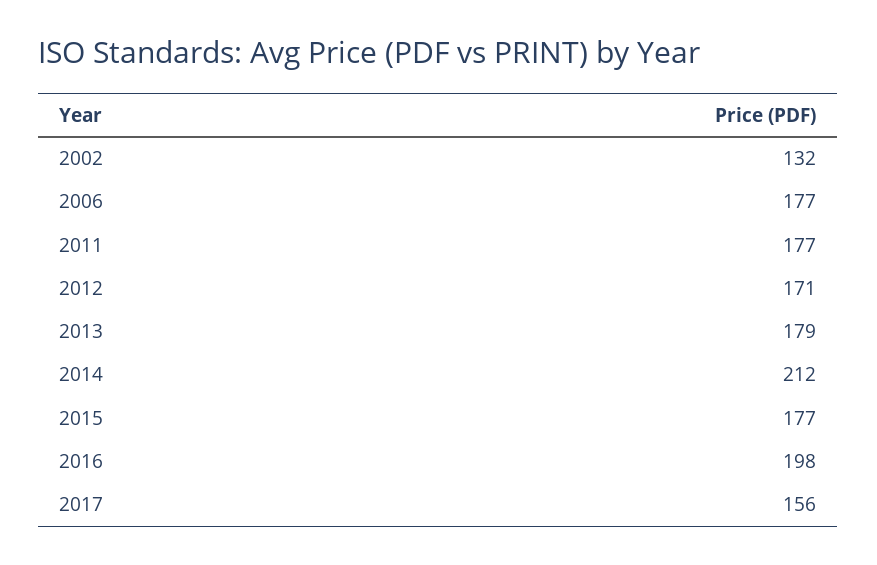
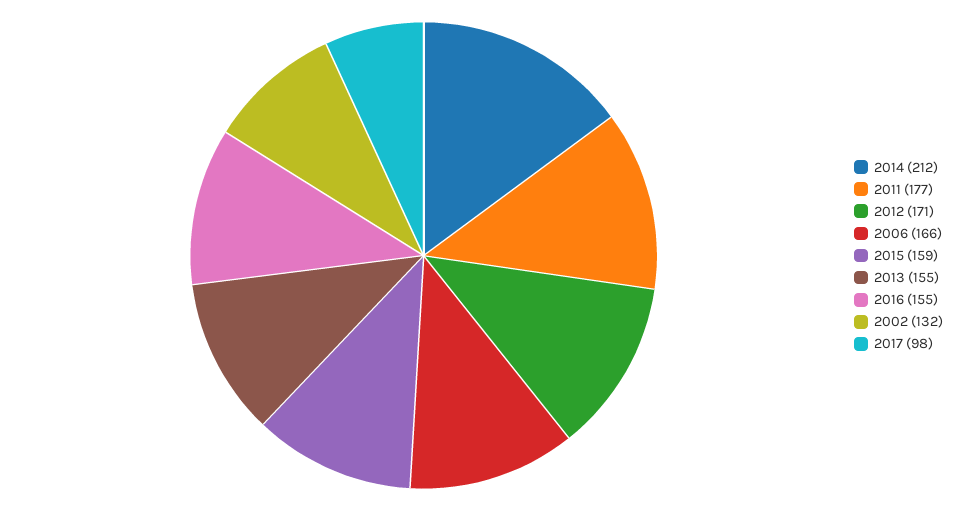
  {
    "2002": 132,
-   "2006": 177,
+   "2006": 166,
    "2011": 177,
    "2012": 171,
-   "2013": 179,
+   "2013": 155,
    "2014": 212,
-   "2015": 177,
+   "2015": 159,
-   "2016": 198,
+   "2016": 155,
-   "2017": 156
+   "2017": 98
  }

